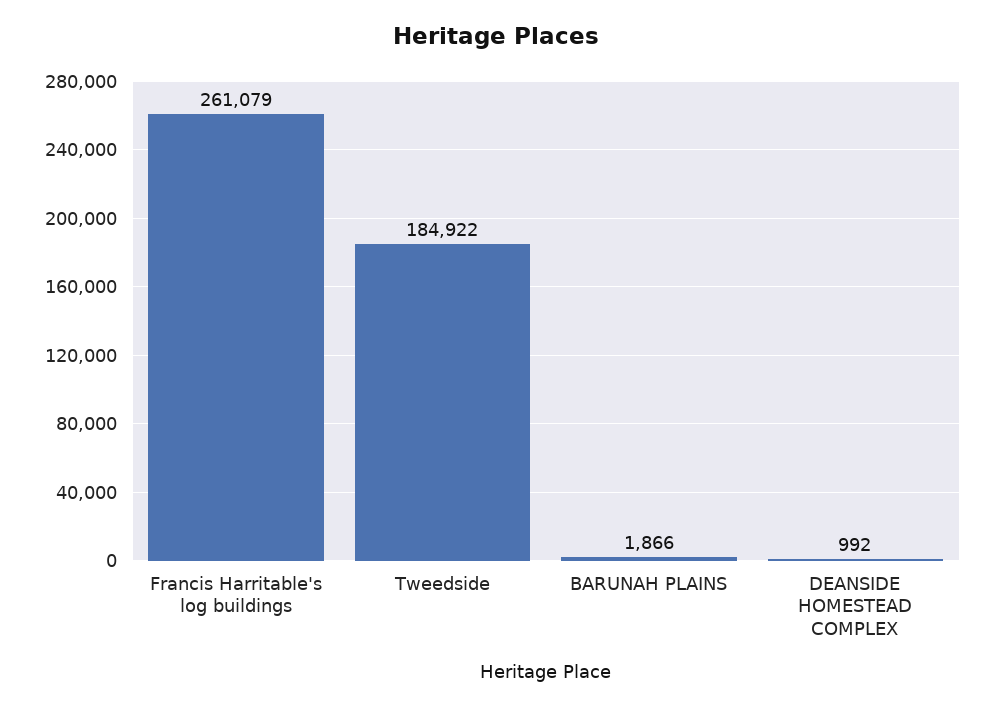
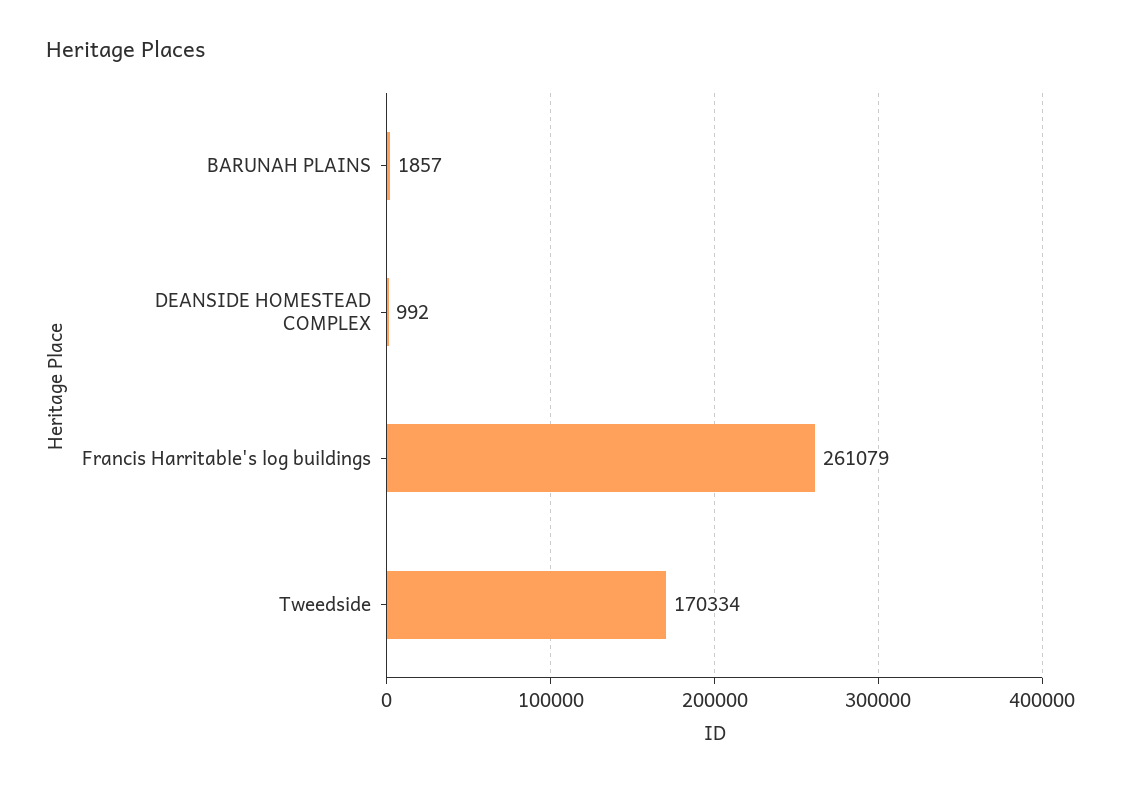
  {
    "Francis Harritable's log buildings": 261079,
-   "Tweedside": 184922,
+   "Tweedside": 170334,
-   "BARUNAH PLAINS": 1866,
+   "BARUNAH PLAINS": 1857,
    "DEANSIDE HOMESTEAD COMPLEX": 992
  }

